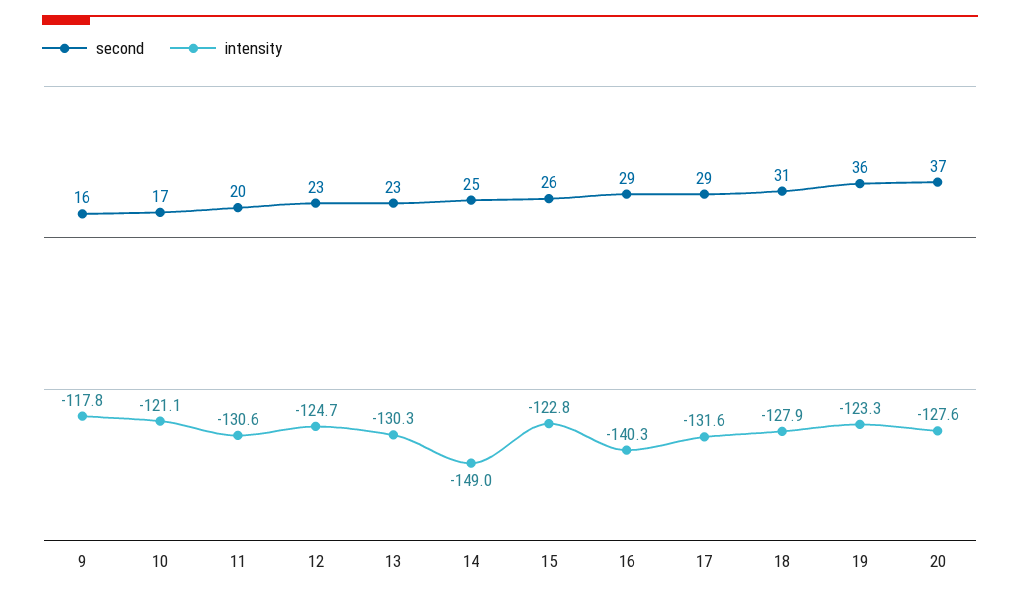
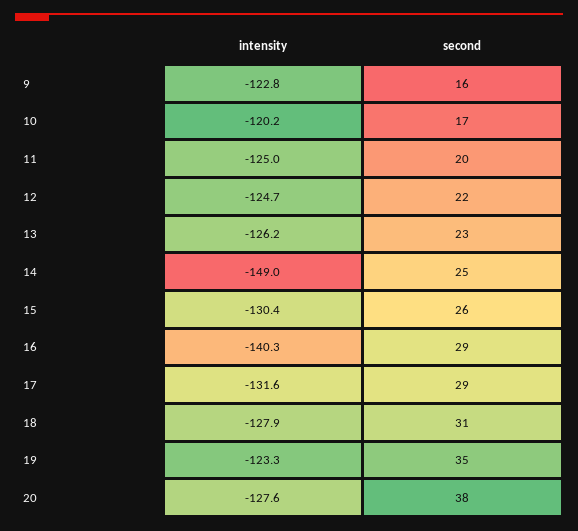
  {
    "second": {
      "9": 16,
      "10": 17,
      "11": 20,
-     "12": 23,
+     "12": 22,
      "13": 23,
      "14": 25,
      "15": 26,
      "16": 29,
      "17": 29,
      "18": 31,
-     "19": 36,
+     "19": 35,
-     "20": 37
+     "20": 38
    },
    "intensity": {
-     "9": -117.8,
+     "9": -122.8,
-     "10": -121.1,
+     "10": -120.2,
-     "11": -130.6,
+     "11": -125,
      "12": -124.7,
-     "13": -130.3,
+     "13": -126.2,
      "14": -149,
-     "15": -122.8,
+     "15": -130.4,
      "16": -140.3,
      "17": -131.6,
      "18": -127.9,
      "19": -123.3,
      "20": -127.6
    }
  }

